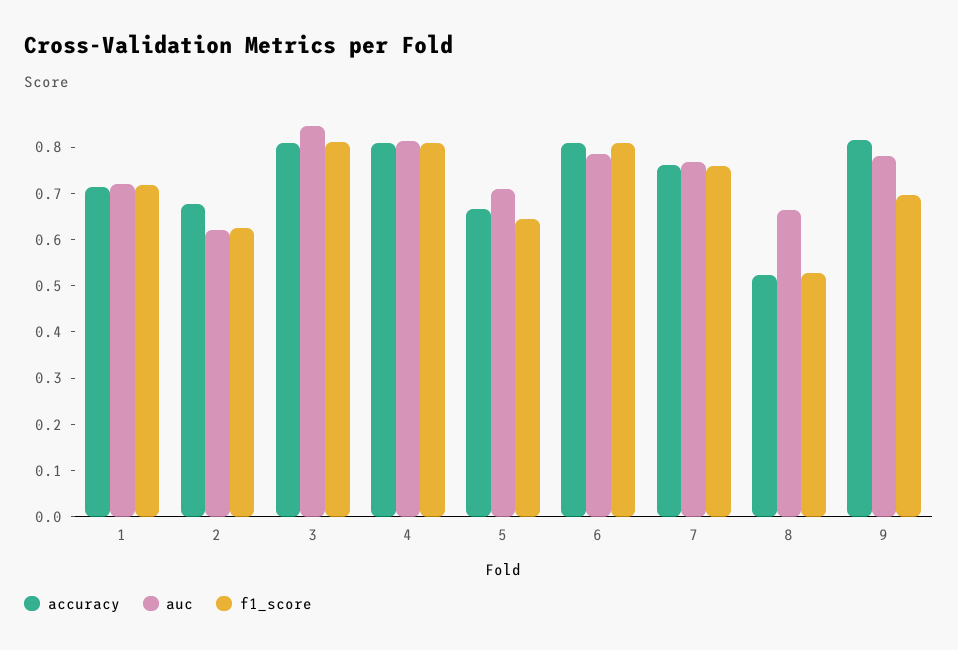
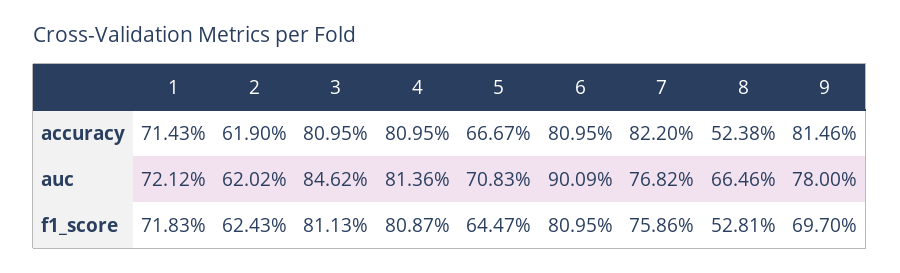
  {
    "accuracy": {
      "1": 0.7143,
-     "2": 0.68,
+     "2": 0.619,
      "3": 0.8095,
      "4": 0.8095,
      "5": 0.6667,
      "6": 0.8095,
-     "7": 0.76,
+     "7": 0.822,
      "8": 0.5238,
      "9": 0.8146
    },
    "auc": {
      "1": 0.7212,
      "2": 0.6202,
      "3": 0.8462,
      "4": 0.8136,
      "5": 0.7083,
-     "6": 0.78,
+     "6": 0.9009,
      "7": 0.7682,
      "8": 0.6646,
      "9": 0.78
    },
    "f1_score": {
      "1": 0.7183,
      "2": 0.6243,
      "3": 0.8113,
      "4": 0.8087,
      "5": 0.6447,
      "6": 0.8095,
      "7": 0.7586,
      "8": 0.5281,
      "9": 0.697
    }
  }

